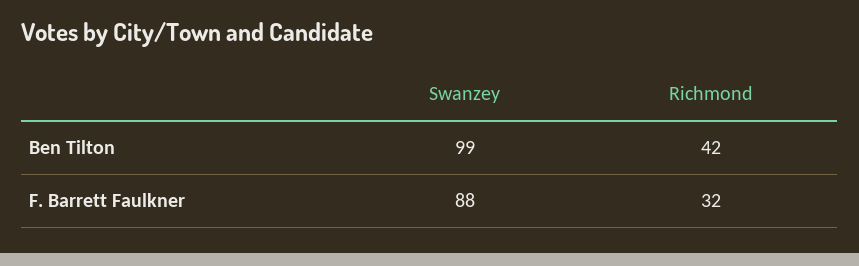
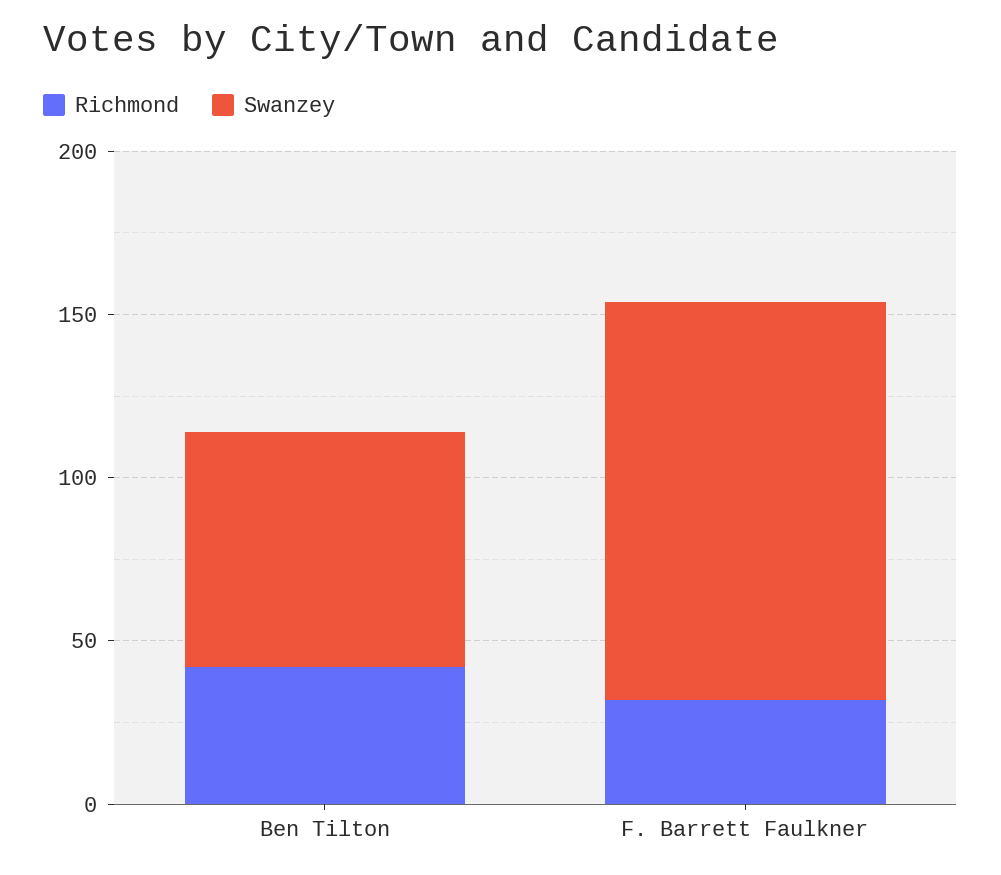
  {
    "Swanzey": {
-     "Ben Tilton": 99,
+     "Ben Tilton": 70,
-     "F. Barrett Faulkner": 88
+     "F. Barrett Faulkner": 120
    },
    "Richmond": {
      "Ben Tilton": 42,
      "F. Barrett Faulkner": 32
    }
  }

